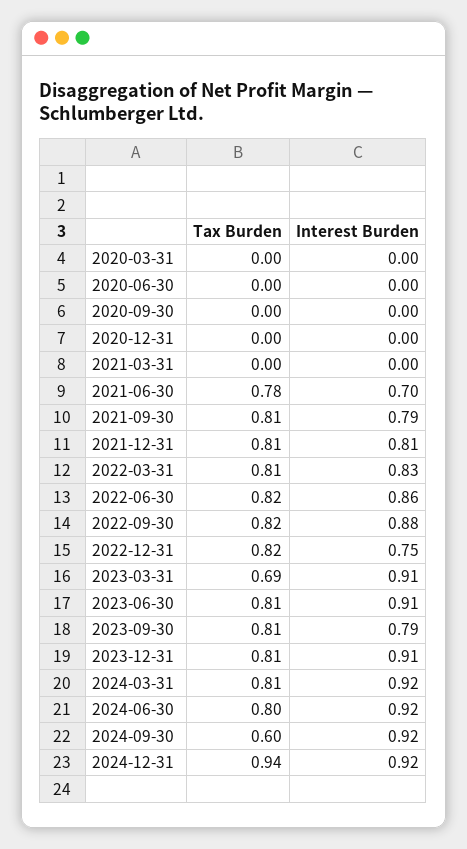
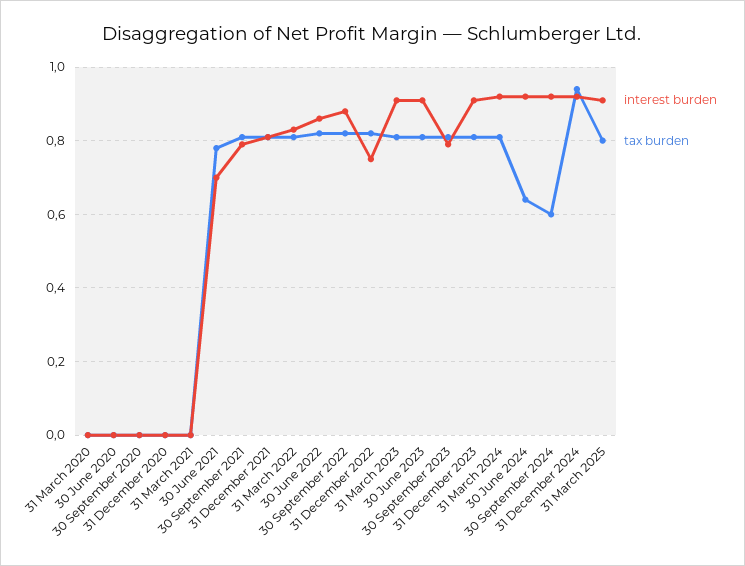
  {
    "Tax Burden": {
      "2020-03-31": 0,
      "2020-06-30": 0,
      "2020-09-30": 0,
      "2020-12-31": 0,
      "2021-03-31": 0,
      "2021-06-30": 0.78,
      "2021-09-30": 0.81,
      "2021-12-31": 0.81,
      "2022-03-31": 0.81,
      "2022-06-30": 0.82,
      "2022-09-30": 0.82,
      "2022-12-31": 0.82,
-     "2023-03-31": 0.69,
+     "2023-03-31": 0.8,
      "2023-06-30": 0.81,
      "2023-09-30": 0.81,
      "2023-12-31": 0.81,
      "2024-03-31": 0.81,
-     "2024-06-30": 0.8,
+     "2024-06-30": 0.65,
      "2024-09-30": 0.6,
-     "2024-12-31": 0.94
+     "2024-12-31": 0.94,
+     "31 March 2025": 0.8
    },
    "Interest Burden": {
      "2020-03-31": 0,
      "2020-06-30": 0,
      "2020-09-30": 0,
      "2020-12-31": 0,
      "2021-03-31": 0,
      "2021-06-30": 0.7,
      "2021-09-30": 0.79,
      "2021-12-31": 0.81,
      "2022-03-31": 0.83,
      "2022-06-30": 0.86,
      "2022-09-30": 0.88,
      "2022-12-31": 0.75,
      "2023-03-31": 0.91,
      "2023-06-30": 0.91,
      "2023-09-30": 0.79,
      "2023-12-31": 0.91,
      "2024-03-31": 0.92,
      "2024-06-30": 0.92,
      "2024-09-30": 0.92,
-     "2024-12-31": 0.92
+     "2024-12-31": 0.92,
+     "31 March 2025": 0.9
    }
  }

